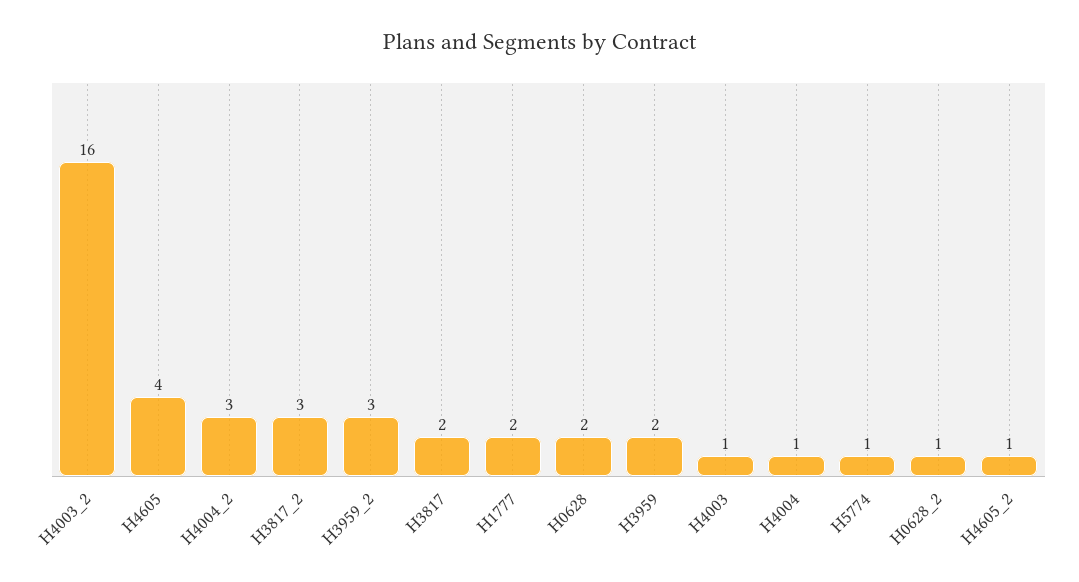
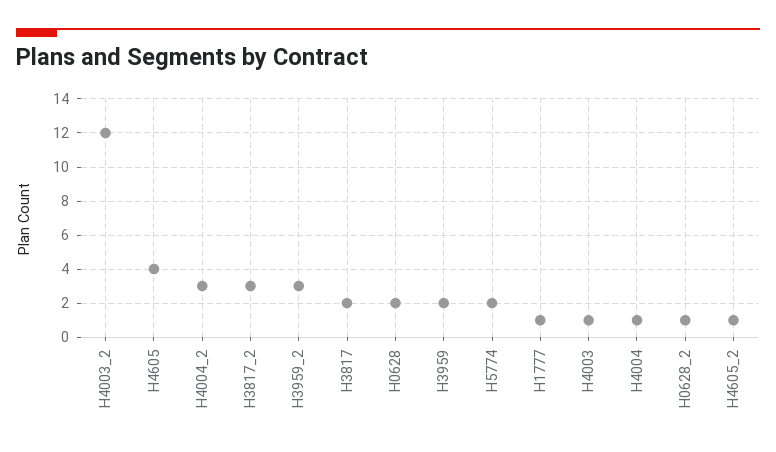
  {
-   "H4003_2": 16,
+   "H4003_2": 12,
    "H4605": 4,
    "H4004_2": 3,
    "H3817_2": 3,
    "H3959_2": 3,
    "H3817": 2,
-   "H1777": 2,
+   "H1777": 1,
    "H0628": 2,
    "H3959": 2,
    "H4003": 1,
    "H4004": 1,
-   "H5774": 1,
+   "H5774": 2,
    "H0628_2": 1,
    "H4605_2": 1
  }

